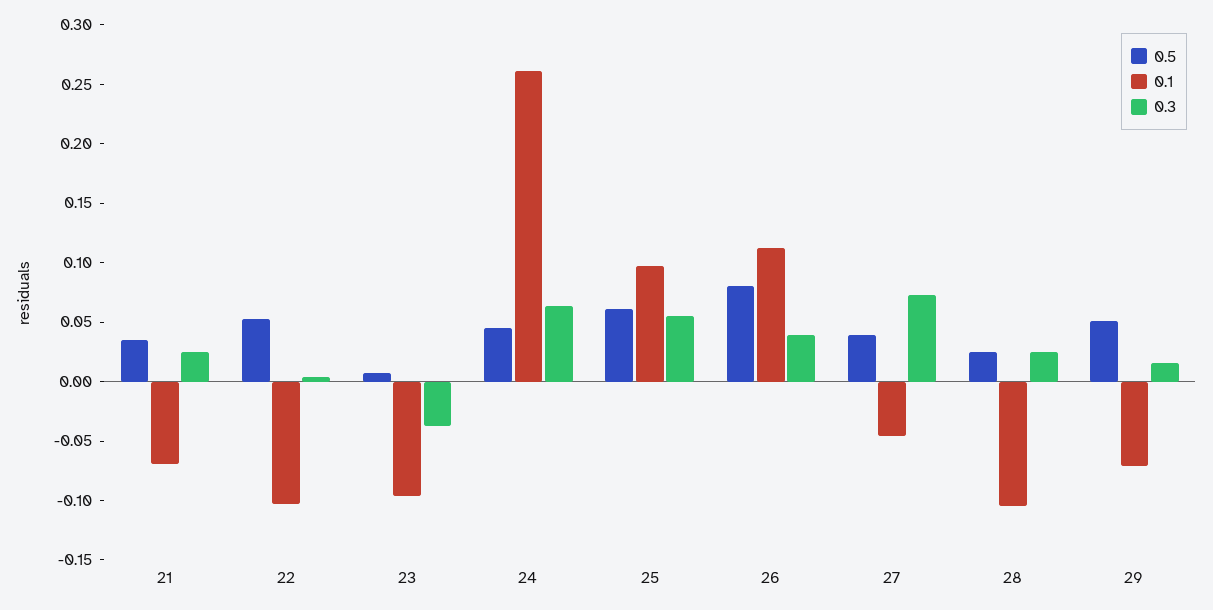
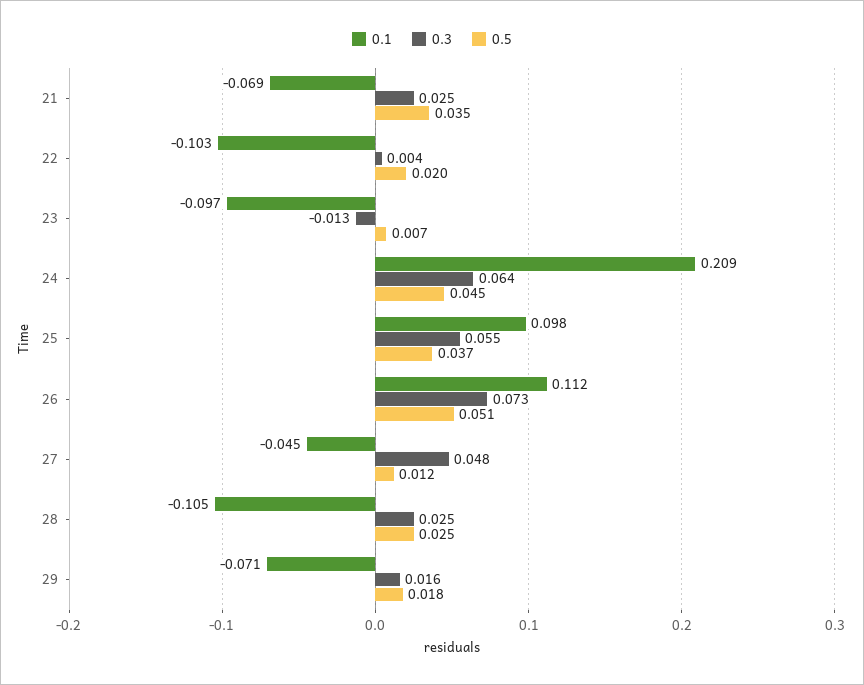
  {
    "0.5": {
      "21": 0.035,
-     "22": 0.05,
+     "22": 0.02,
      "23": 0.007,
      "24": 0.045,
-     "25": 0.06,
+     "25": 0.037,
-     "26": 0.08,
+     "26": 0.051,
-     "27": 0.04,
+     "27": 0.012,
      "28": 0.025,
-     "29": 0.05
+     "29": 0.018
    },
    "0.1": {
      "21": -0.069,
      "22": -0.103,
      "23": -0.097,
-     "24": 0.26,
+     "24": 0.209,
      "25": 0.098,
      "26": 0.112,
      "27": -0.045,
      "28": -0.105,
      "29": -0.071
    },
    "0.3": {
      "21": 0.025,
      "22": 0.004,
-     "23": -0.04,
+     "23": -0.013,
      "24": 0.064,
      "25": 0.055,
-     "26": 0.04,
+     "26": 0.073,
-     "27": 0.07,
+     "27": 0.048,
      "28": 0.025,
      "29": 0.016
    }
  }

